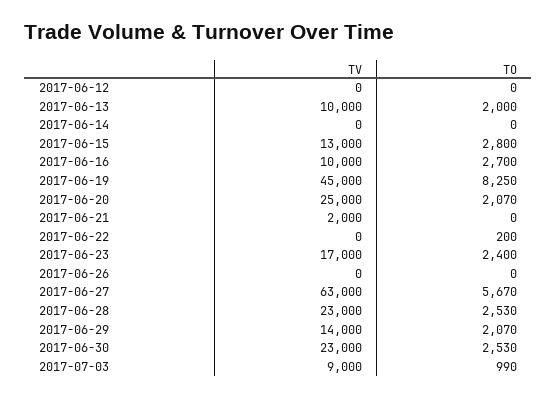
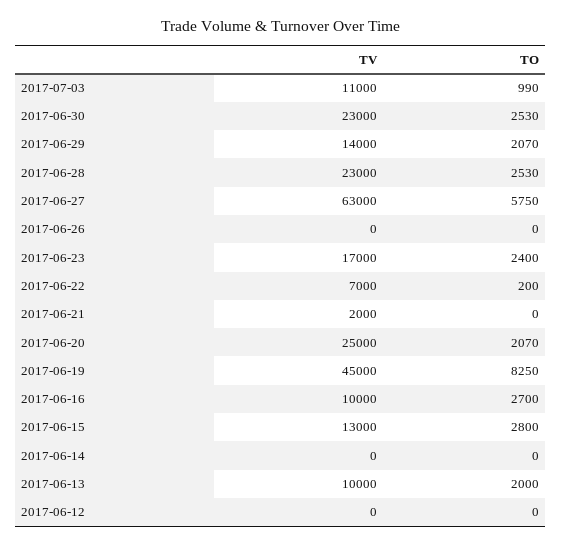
  {
    "TV": {
      "2017-06-12": 0,
      "2017-06-13": 10000,
      "2017-06-14": 0,
      "2017-06-15": 13000,
      "2017-06-16": 10000,
      "2017-06-19": 45000,
      "2017-06-20": 25000,
      "2017-06-21": 2000,
-     "2017-06-22": 0,
+     "2017-06-22": 7000,
      "2017-06-23": 17000,
      "2017-06-26": 0,
      "2017-06-27": 63000,
      "2017-06-28": 23000,
      "2017-06-29": 14000,
      "2017-06-30": 23000,
-     "2017-07-03": 9000
+     "2017-07-03": 11000
    },
    "TO": {
      "2017-06-12": 0,
      "2017-06-13": 2000,
      "2017-06-14": 0,
      "2017-06-15": 2800,
      "2017-06-16": 2700,
      "2017-06-19": 8250,
      "2017-06-20": 2070,
      "2017-06-21": 0,
      "2017-06-22": 200,
      "2017-06-23": 2400,
      "2017-06-26": 0,
-     "2017-06-27": 5670,
+     "2017-06-27": 5750,
      "2017-06-28": 2530,
      "2017-06-29": 2070,
      "2017-06-30": 2530,
      "2017-07-03": 990
    }
  }

